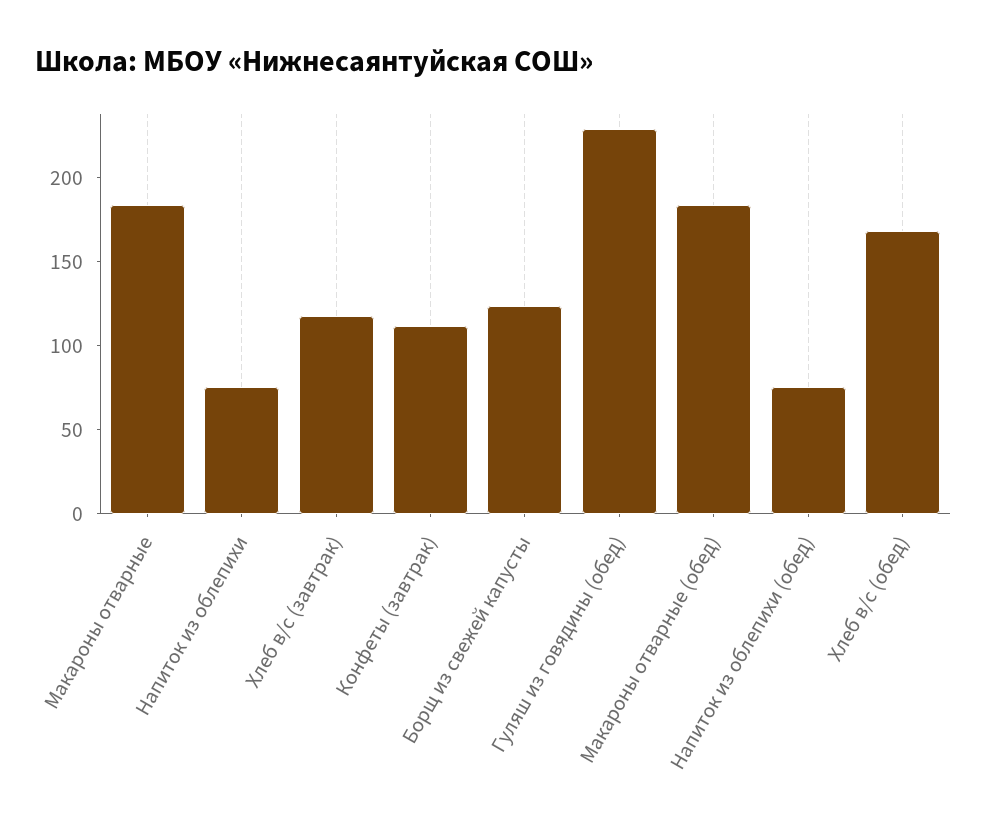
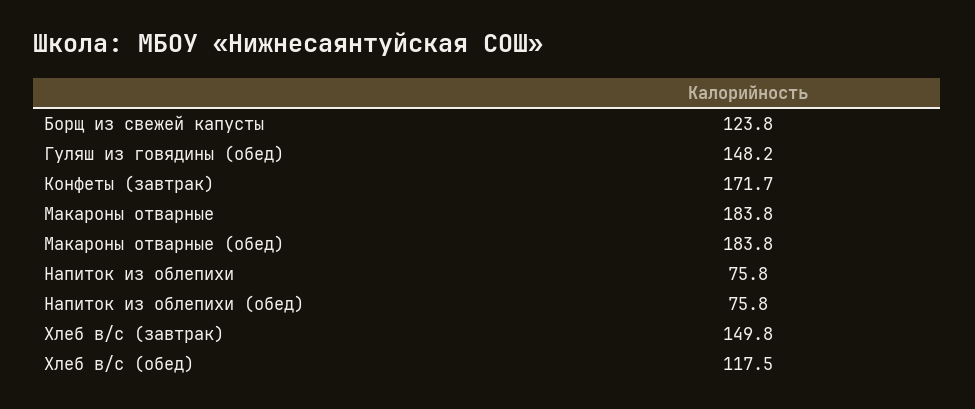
  {
    "Макароны отварные": 183.8,
    "Напиток из облепихи": 75.8,
-   "Хлеб в/с (завтрак)": 120,
+   "Хлеб в/с (завтрак)": 149.8,
-   "Конфеты (завтрак)": 110,
+   "Конфеты (завтрак)": 171.7,
    "Борщ из свежей капусты": 123.8,
-   "Гуляш из говядины (обед)": 230,
+   "Гуляш из говядины (обед)": 148.2,
    "Макароны отварные (обед)": 183.8,
    "Напиток из облепихи (обед)": 75.8,
-   "Хлеб в/с (обед)": 170
+   "Хлеб в/с (обед)": 117.5
  }

